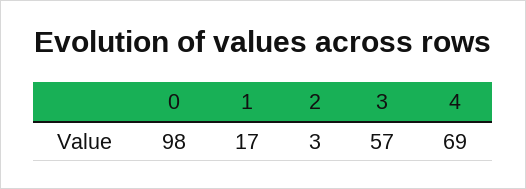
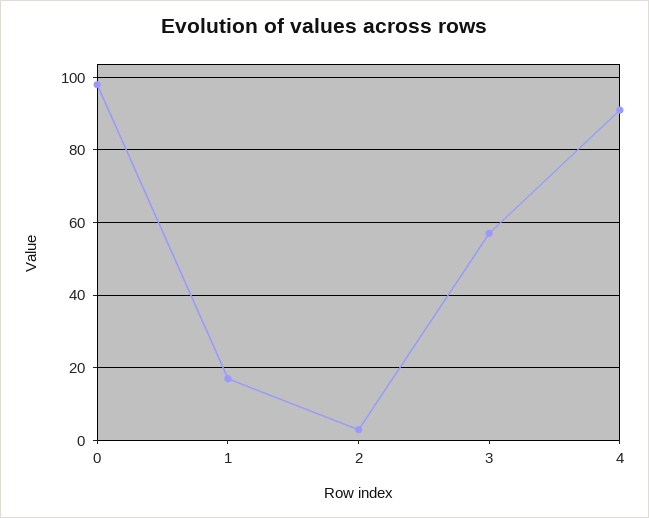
  {
    "0": 98,
    "1": 17,
    "2": 3,
    "3": 57,
-   "4": 69
+   "4": 90
  }

